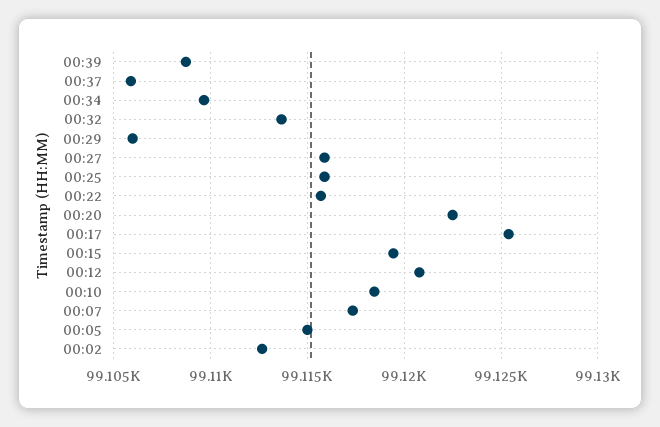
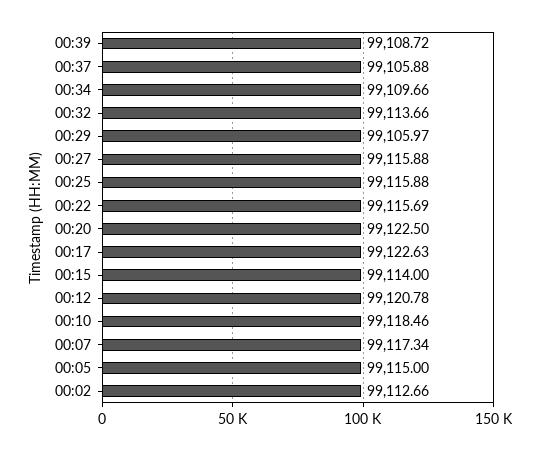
  {
    "00:39": 99108.72,
    "00:37": 99105.88,
    "00:34": 99109.66,
    "00:32": 99113.66,
    "00:29": 99105.97,
    "00:27": 99115.88,
    "00:25": 99115.88,
    "00:22": 99115.69,
    "00:20": 99122.5,
-   "00:17": 99125.5,
+   "00:17": 99122.63,
-   "00:15": 99119.5,
+   "00:15": 99114,
    "00:12": 99120.78,
    "00:10": 99118.46,
    "00:07": 99117.34,
    "00:05": 99115,
    "00:02": 99112.66
  }

